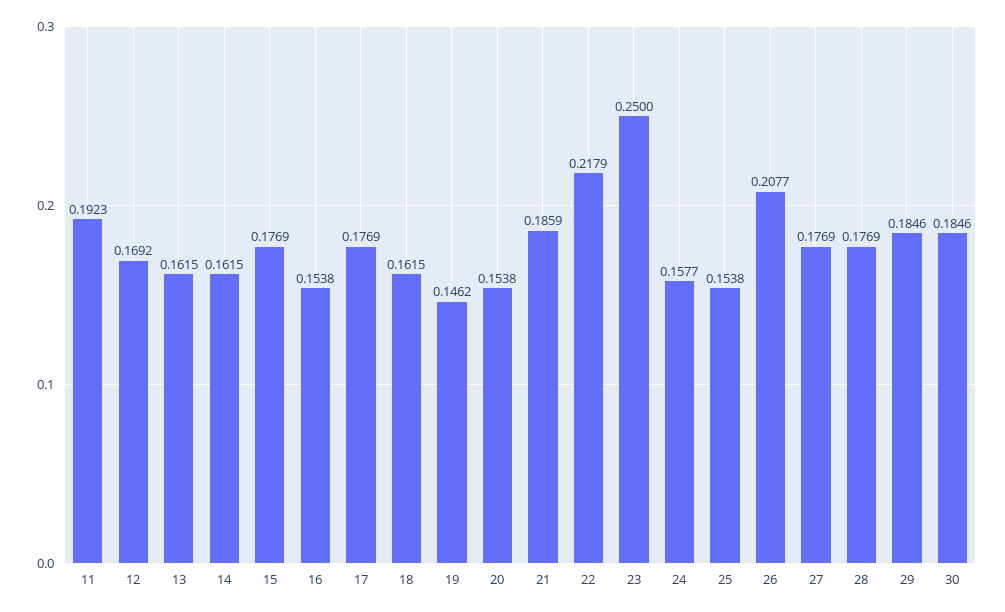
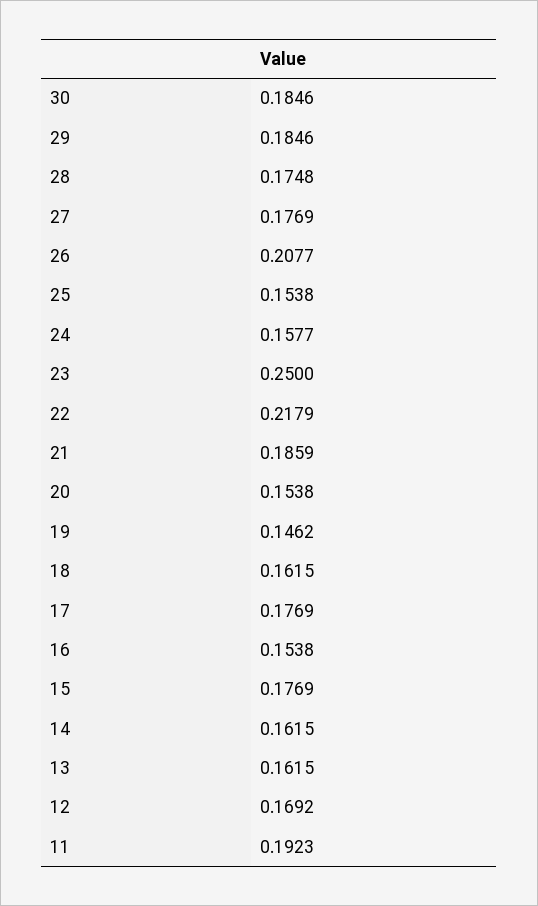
  {
    "11": 0.1923,
    "12": 0.1692,
    "13": 0.1615,
    "14": 0.1615,
    "15": 0.1769,
    "16": 0.1538,
    "17": 0.1769,
    "18": 0.1615,
    "19": 0.1462,
    "20": 0.1538,
    "21": 0.1859,
    "22": 0.2179,
    "23": 0.25,
    "24": 0.1577,
    "25": 0.1538,
    "26": 0.2077,
    "27": 0.1769,
-   "28": 0.1769,
+   "28": 0.1748,
    "29": 0.1846,
    "30": 0.1846
  }

